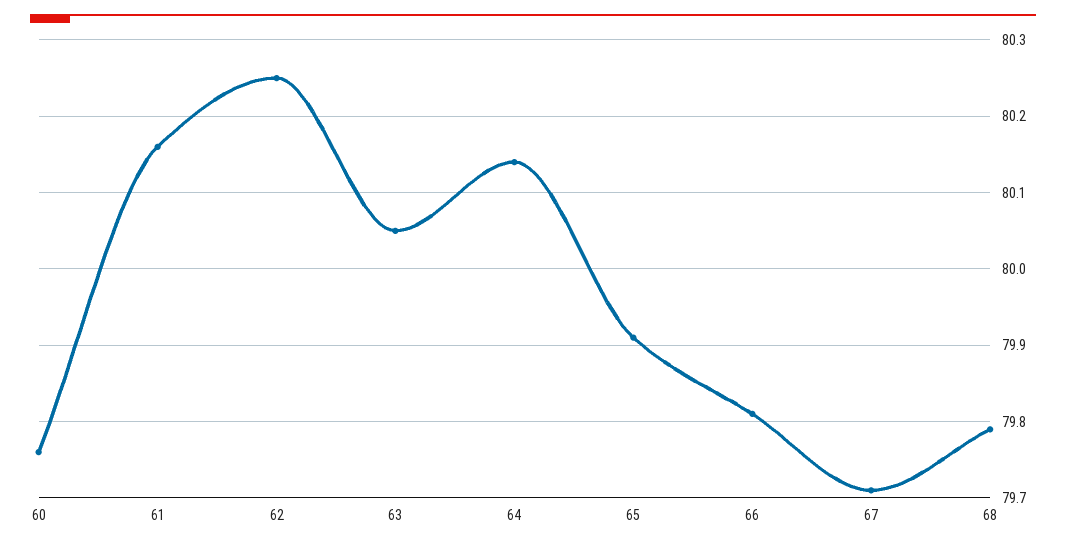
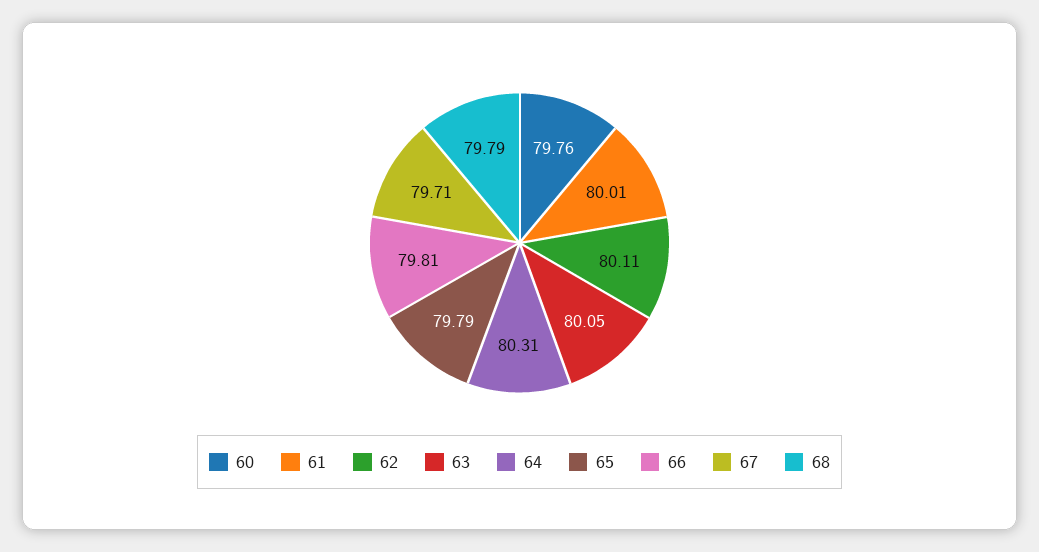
  {
    "60": 79.76,
-   "61": 80.16,
+   "61": 80.01,
-   "62": 80.25,
+   "62": 80.11,
    "63": 80.05,
-   "64": 80.14,
+   "64": 80.31,
-   "65": 79.91,
+   "65": 79.79,
    "66": 79.81,
    "67": 79.71,
    "68": 79.79
  }

